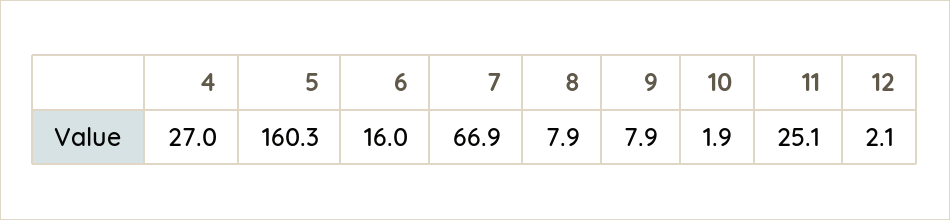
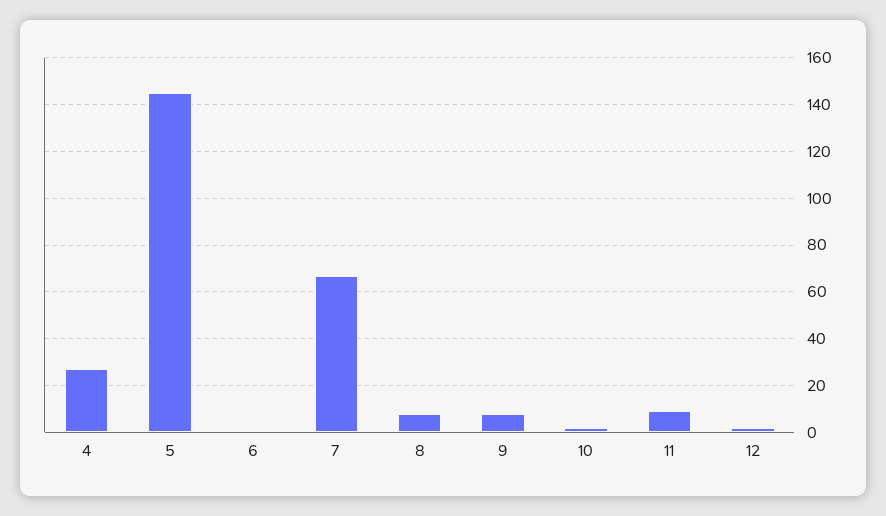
  {
    "4": 27,
-   "5": 160.3,
+   "5": 145,
-   "6": 16,
+   "6": 0,
    "7": 66.9,
    "8": 7.9,
    "9": 7.9,
    "10": 1.9,
-   "11": 25.1,
+   "11": 10,
    "12": 2.1
  }

